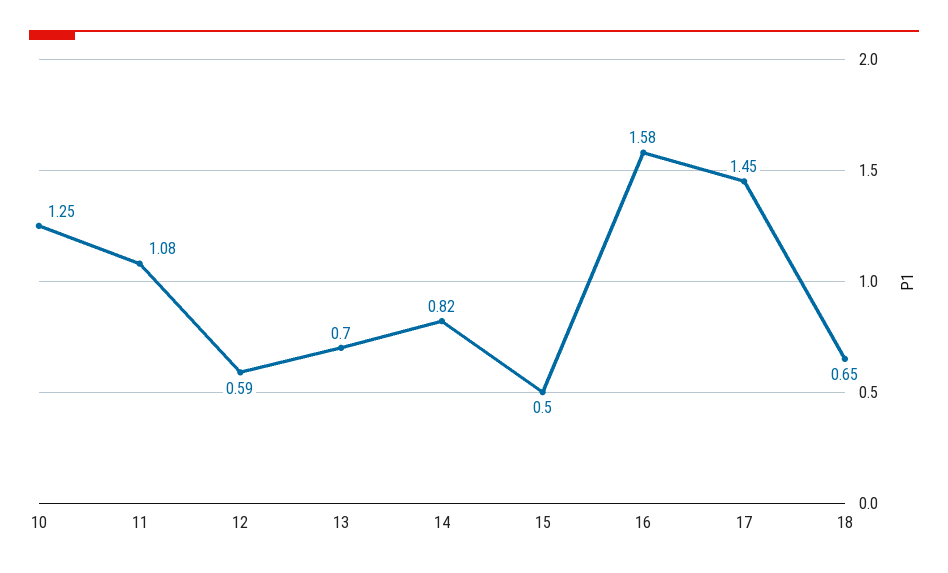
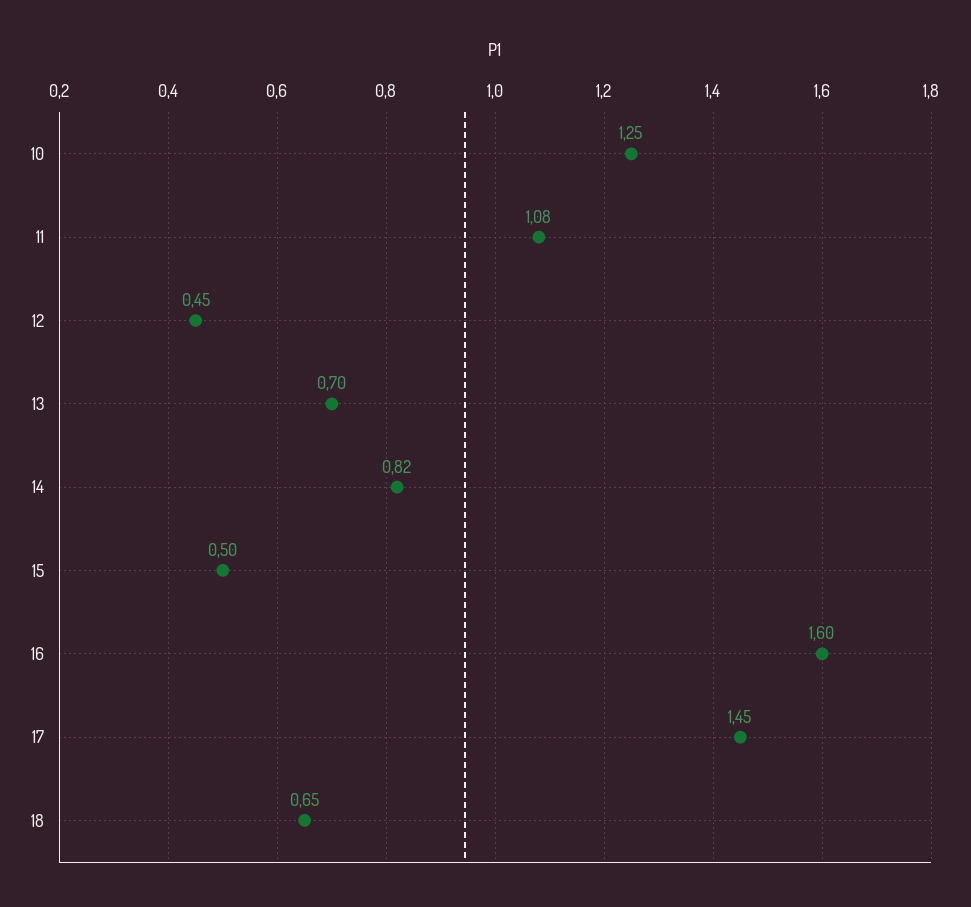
  {
    "10": 1.25,
    "11": 1.08,
-   "12": 0.59,
+   "12": 0.45,
    "13": 0.7,
    "14": 0.82,
    "15": 0.5,
-   "16": 1.58,
+   "16": 1.6,
    "17": 1.45,
    "18": 0.65
  }

